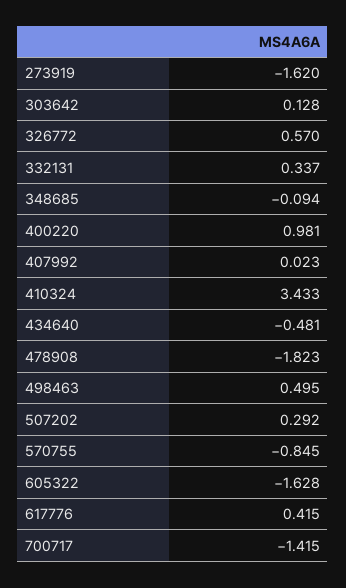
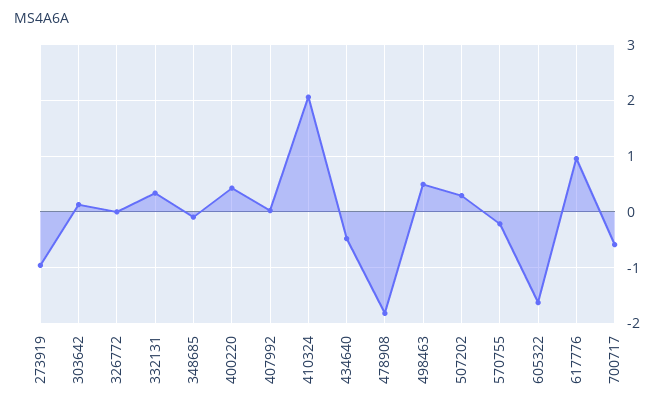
  {
-   "273919": -1.62,
+   "273919": -1,
    "303642": 0.128,
-   "326772": 0.57,
+   "326772": 0,
    "332131": 0.337,
    "348685": -0.094,
-   "400220": 0.981,
+   "400220": 0.4,
    "407992": 0.023,
-   "410324": 3.433,
+   "410324": 2,
    "434640": -0.481,
    "478908": -1.823,
    "498463": 0.495,
    "507202": 0.292,
-   "570755": -0.845,
+   "570755": -0.2,
    "605322": -1.628,
-   "617776": 0.415,
+   "617776": 1,
-   "700717": -1.415
+   "700717": -0.6
  }

